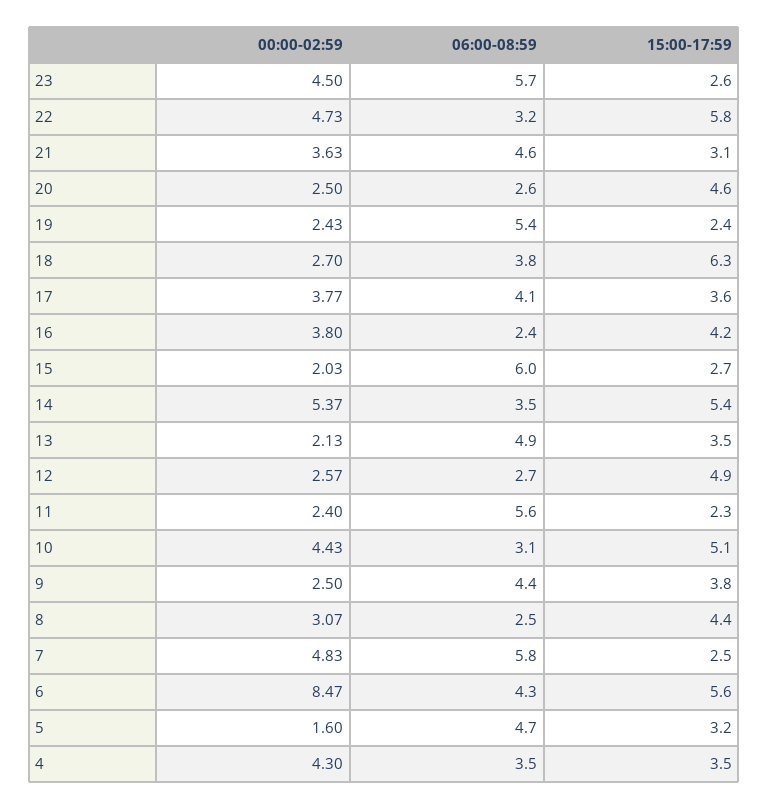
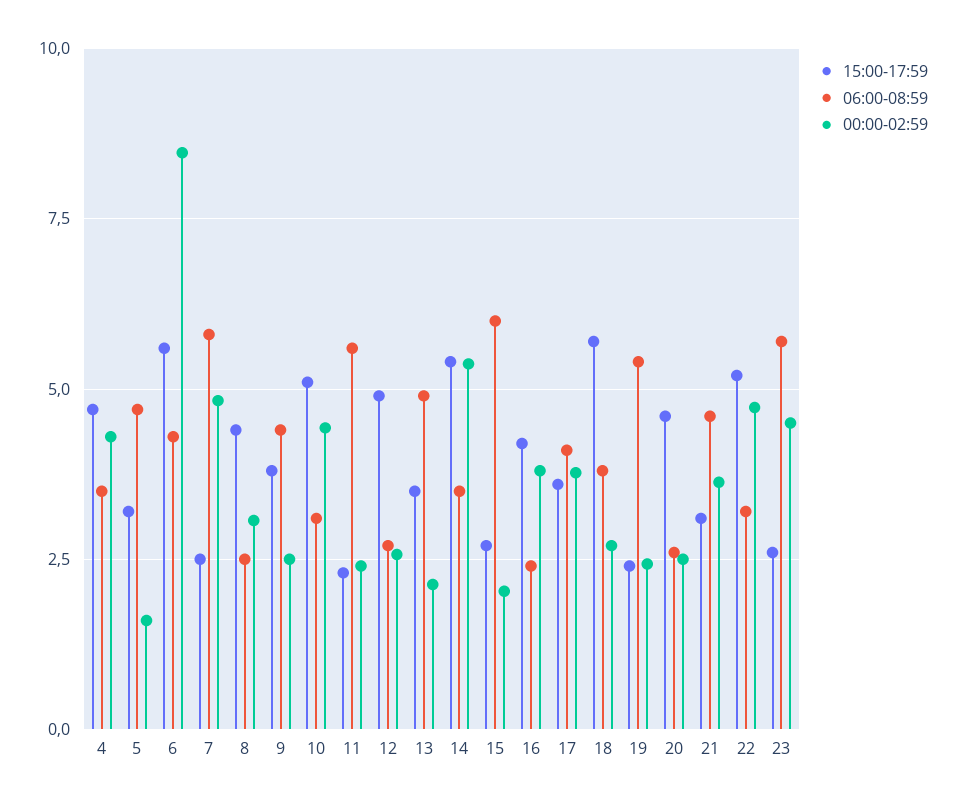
  {
    "00:00-02:59": {
      "23": 4.5,
      "22": 4.73,
      "21": 3.63,
      "20": 2.5,
      "19": 2.43,
      "18": 2.7,
      "17": 3.77,
      "16": 3.8,
      "15": 2.03,
      "14": 5.37,
      "13": 2.13,
      "12": 2.57,
      "11": 2.4,
      "10": 4.43,
      "9": 2.5,
      "8": 3.07,
      "7": 4.83,
      "6": 8.47,
      "5": 1.6,
      "4": 4.3
    },
    "06:00-08:59": {
      "23": 5.7,
      "22": 3.2,
      "21": 4.6,
      "20": 2.6,
      "19": 5.4,
      "18": 3.8,
      "17": 4.1,
      "16": 2.4,
      "15": 6,
      "14": 3.5,
      "13": 4.9,
      "12": 2.7,
      "11": 5.6,
      "10": 3.1,
      "9": 4.4,
      "8": 2.5,
      "7": 5.8,
      "6": 4.3,
      "5": 4.7,
      "4": 3.5
    },
    "15:00-17:59": {
      "23": 2.6,
-     "22": 5.8,
+     "22": 5.25,
      "21": 3.1,
      "20": 4.6,
      "19": 2.4,
-     "18": 6.3,
+     "18": 5.75,
      "17": 3.6,
      "16": 4.2,
      "15": 2.7,
      "14": 5.4,
      "13": 3.5,
      "12": 4.9,
      "11": 2.3,
      "10": 5.1,
      "9": 3.8,
      "8": 4.4,
      "7": 2.5,
      "6": 5.6,
      "5": 3.2,
-     "4": 3.5
+     "4": 4.75
    }
  }

